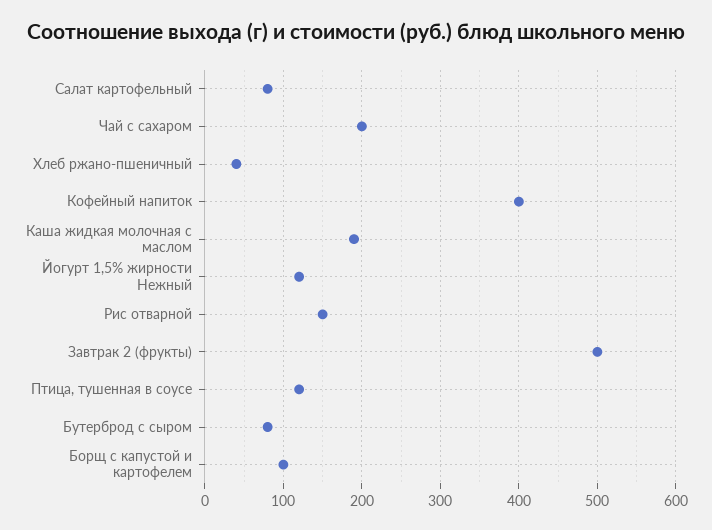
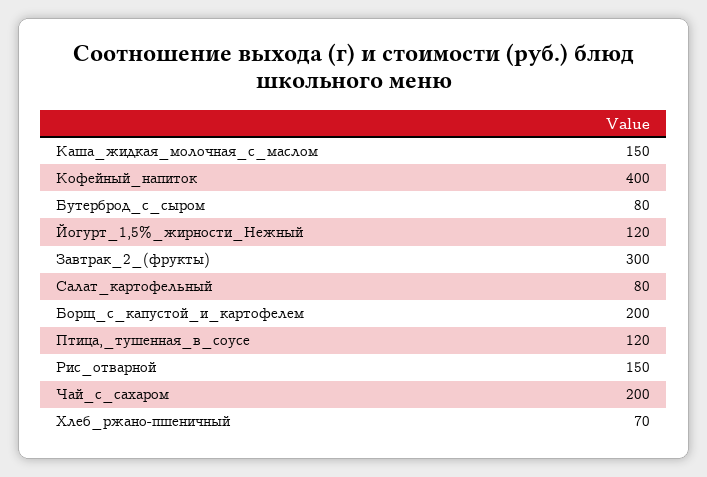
  {
    "Салат картофельный": 80,
    "Чай с сахаром": 200,
-   "Хлеб ржано-пшеничный": 40,
+   "Хлеб ржано-пшеничный": 70,
    "Кофейный напиток": 400,
-   "Каша жидкая молочная с маслом": 190,
+   "Каша жидкая молочная с маслом": 150,
    "Йогурт 1,5% жирности Нежный": 120,
    "Рис отварной": 150,
-   "Завтрак 2 (фрукты)": 500,
+   "Завтрак 2 (фрукты)": 300,
    "Птица, тушенная в соусе": 120,
    "Бутерброд с сыром": 80,
-   "Борщ с капустой и картофелем": 100
+   "Борщ с капустой и картофелем": 200
  }

